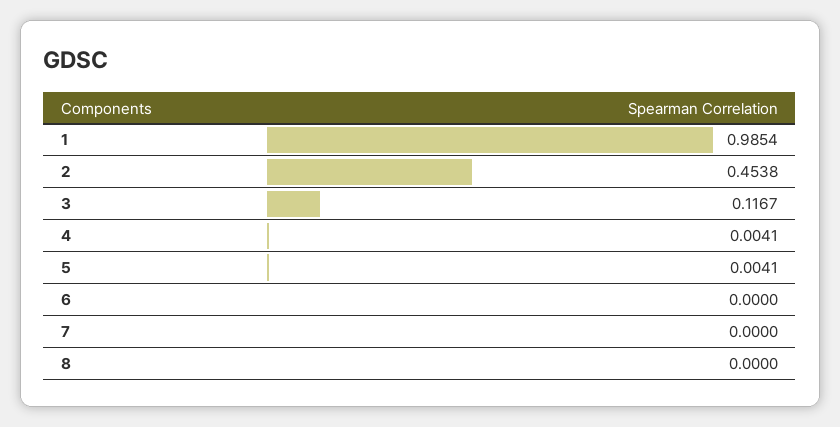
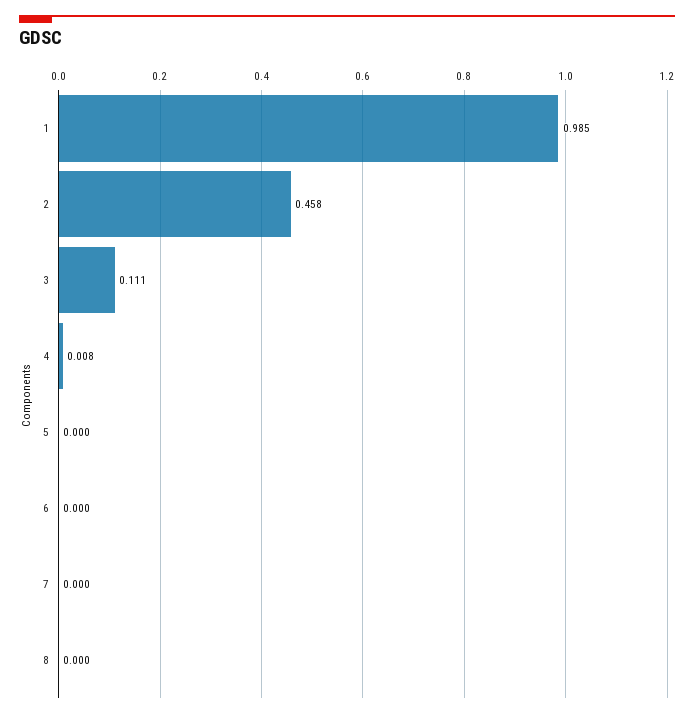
  {
    "1": 0.9854,
-   "2": 0.4538,
+   "2": 0.458,
-   "3": 0.1167,
+   "3": 0.111,
-   "4": 0.0041,
+   "4": 0.008,
-   "5": 0.0041,
+   "5": 0,
    "6": 0,
    "7": 0,
    "8": 0
  }

